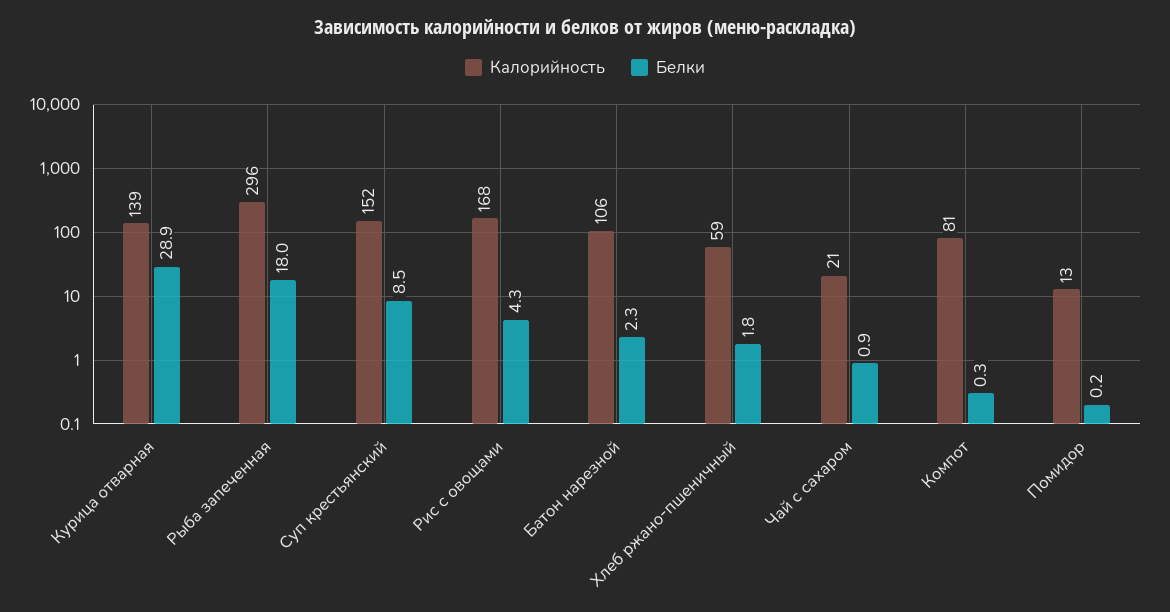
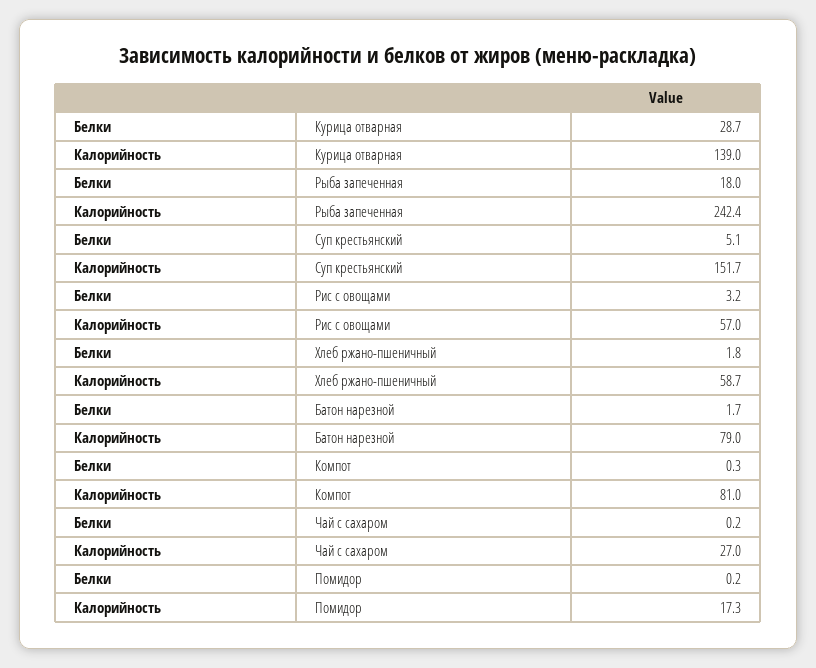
  {
    "Калорийность": {
      "Курица отварная": 139,
-     "Рыба запеченная": 296,
+     "Рыба запеченная": 242.4,
      "Суп крестьянский": 151.7,
-     "Рис с овощами": 168,
+     "Рис с овощами": 57,
-     "Батон нарезной": 106,
+     "Батон нарезной": 79,
      "Хлеб ржано-пшеничный": 58.7,
-     "Чай с сахаром": 21,
+     "Чай с сахаром": 27,
      "Компот": 81,
-     "Помидор": 13
+     "Помидор": 17.3
    },
    "Белки": {
-     "Курица отварная": 28.9,
+     "Курица отварная": 28.7,
      "Рыба запеченная": 18,
-     "Суп крестьянский": 8.5,
+     "Суп крестьянский": 5.1,
-     "Рис с овощами": 4.3,
+     "Рис с овощами": 3.2,
-     "Батон нарезной": 2.3,
+     "Батон нарезной": 1.7,
      "Хлеб ржано-пшеничный": 1.8,
-     "Чай с сахаром": 0.9,
+     "Чай с сахаром": 0.2,
      "Компот": 0.3,
      "Помидор": 0.2
    }
  }

